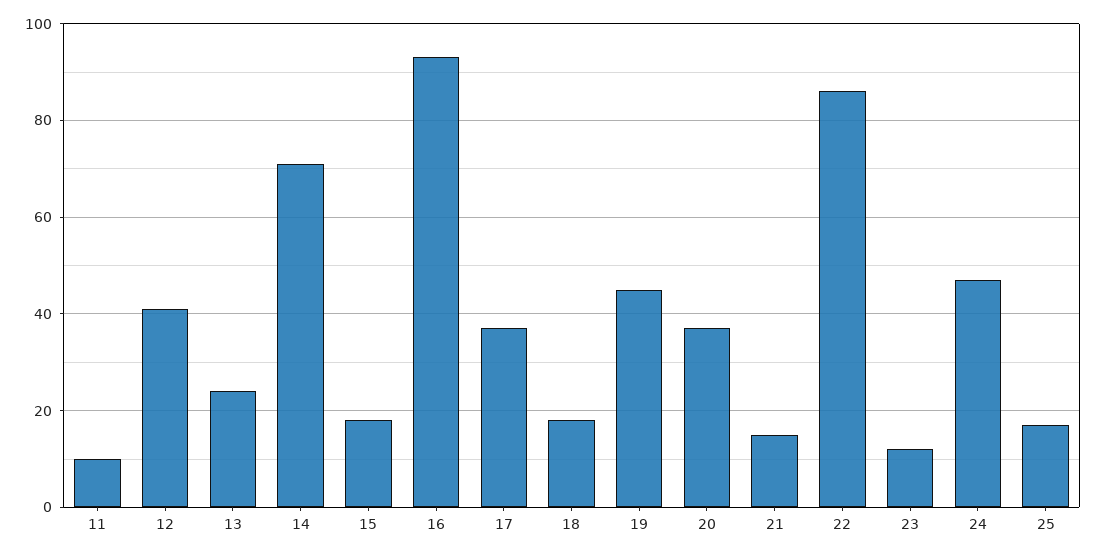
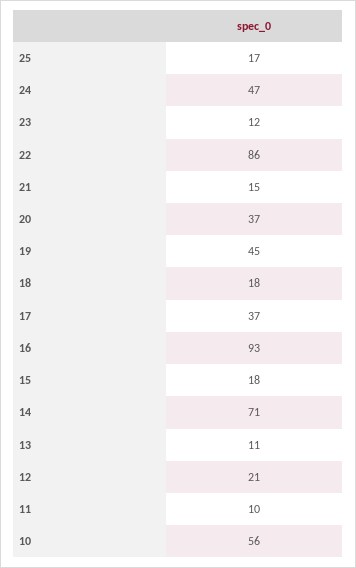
  {
    "11": 10,
-   "12": 40,
+   "12": 21,
-   "13": 25,
+   "13": 11,
    "14": 71,
    "15": 18,
    "16": 93,
    "17": 37,
    "18": 18,
    "19": 45,
    "20": 37,
    "21": 15,
    "22": 86,
    "23": 12,
    "24": 47,
-   "25": 17
+   "25": 17,
+   "10": 56
  }

